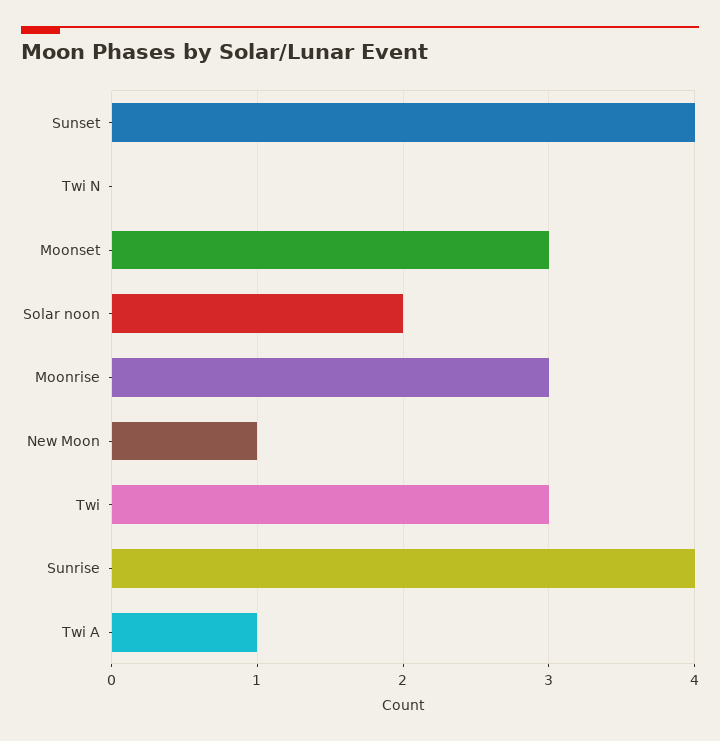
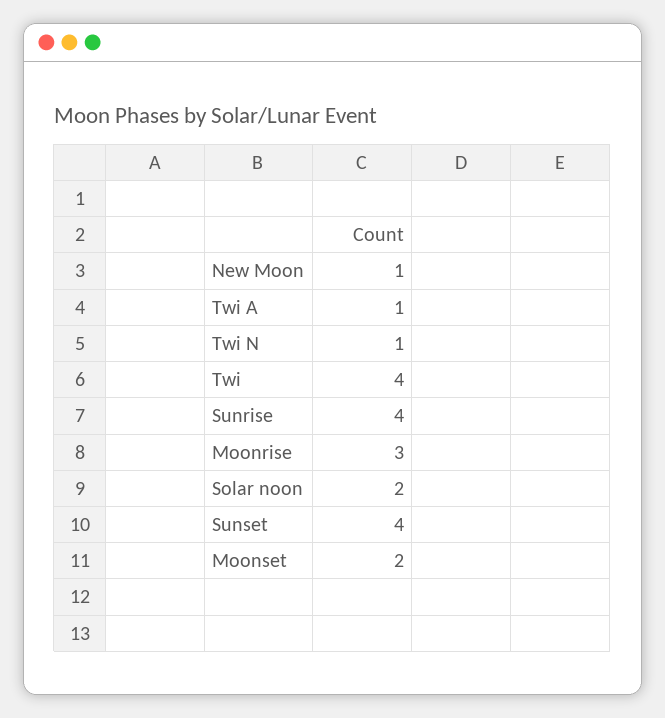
  {
    "Sunset": 4,
-   "Twi N": 0,
+   "Twi N": 1,
-   "Moonset": 3,
+   "Moonset": 2,
    "Solar noon": 2,
    "Moonrise": 3,
    "New Moon": 1,
-   "Twi": 3,
+   "Twi": 4,
    "Sunrise": 4,
    "Twi A": 1
  }

